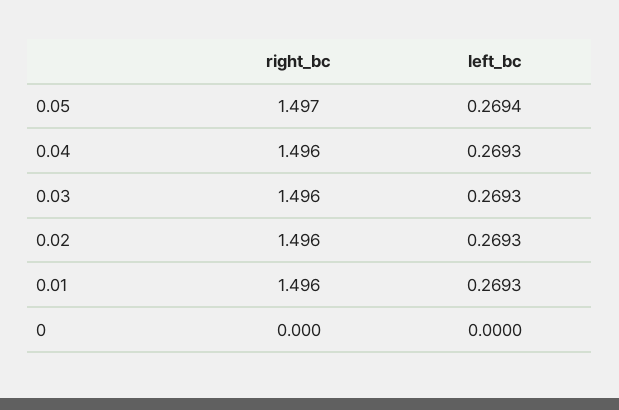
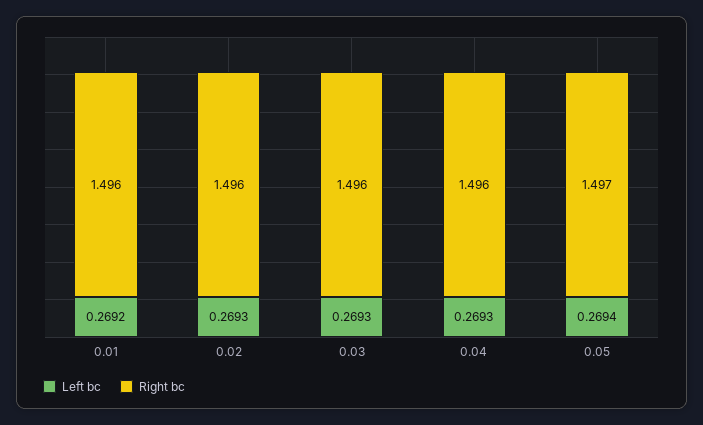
  {
    "right_bc": {
      "0.05": 1.497,
      "0.04": 1.496,
      "0.03": 1.496,
      "0.02": 1.496,
-     "0.01": 1.496,
+     "0.01": 1.496
-     "0": 0
    },
    "left_bc": {
      "0.05": 0.2694,
      "0.04": 0.2693,
      "0.03": 0.2693,
      "0.02": 0.2693,
-     "0.01": 0.2693,
+     "0.01": 0.2692
-     "0": 0
    }
  }

